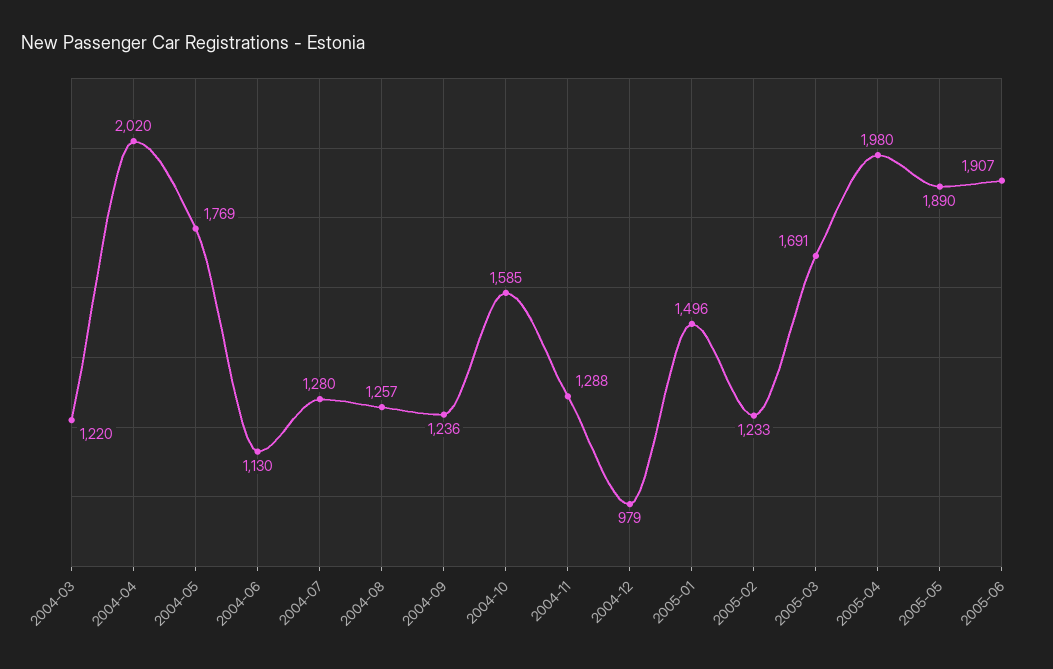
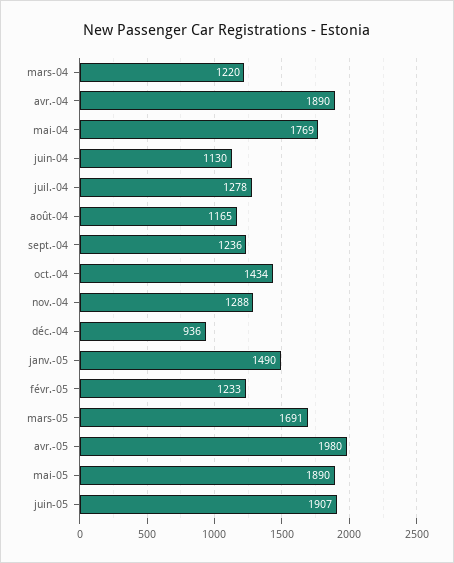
  {
    "2004-03": 1220,
-   "2004-04": 2020,
+   "2004-04": 1890,
    "2004-05": 1769,
    "2004-06": 1130,
-   "2004-07": 1280,
+   "2004-07": 1278,
-   "2004-08": 1257,
+   "2004-08": 1165,
    "2004-09": 1236,
-   "2004-10": 1585,
+   "2004-10": 1434,
    "2004-11": 1288,
-   "2004-12": 979,
+   "2004-12": 936,
-   "2005-01": 1496,
+   "2005-01": 1490,
    "2005-02": 1233,
    "2005-03": 1691,
    "2005-04": 1980,
    "2005-05": 1890,
    "2005-06": 1907
  }

